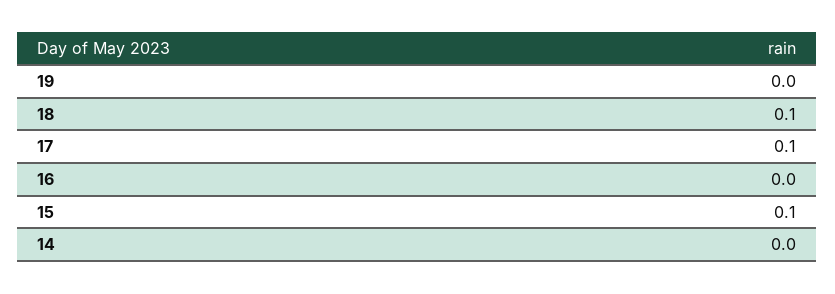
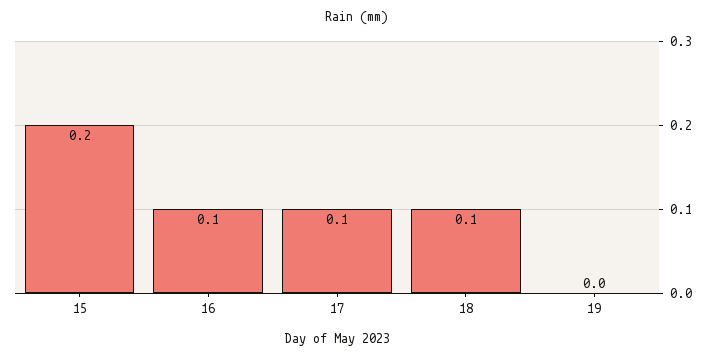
  {
    "19": 0,
    "18": 0.1,
    "17": 0.1,
-   "16": 0,
+   "16": 0.1,
-   "15": 0.1,
+   "15": 0.2
-   "14": 0
  }

